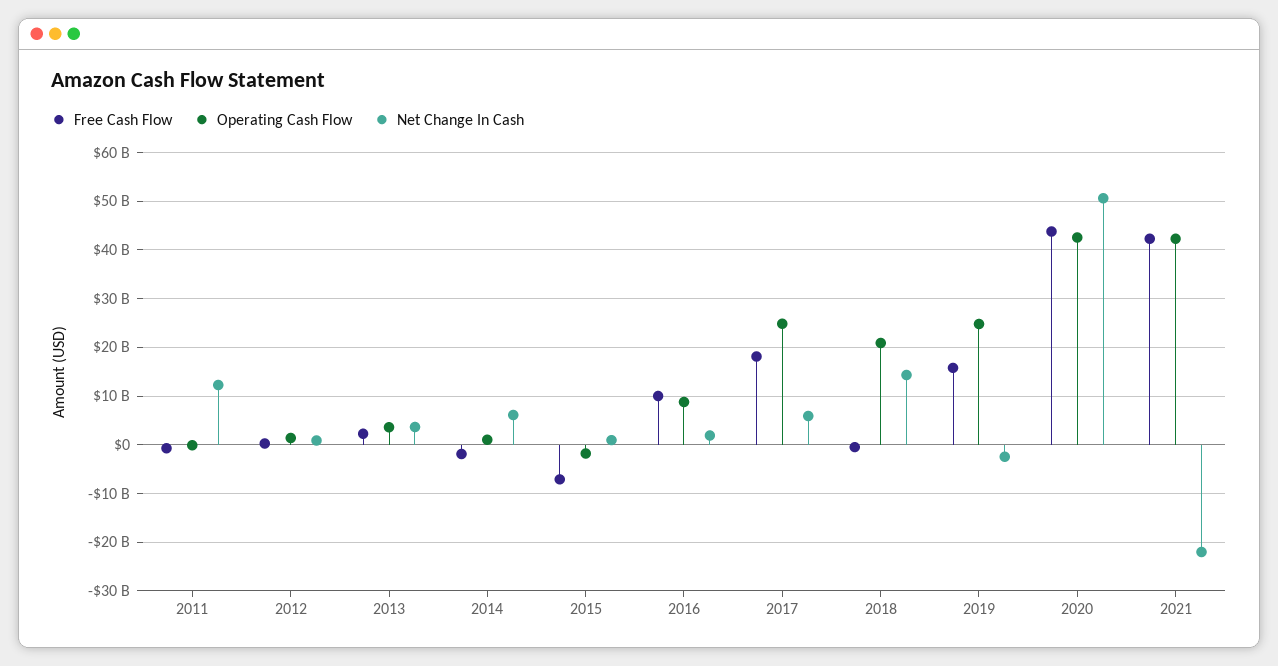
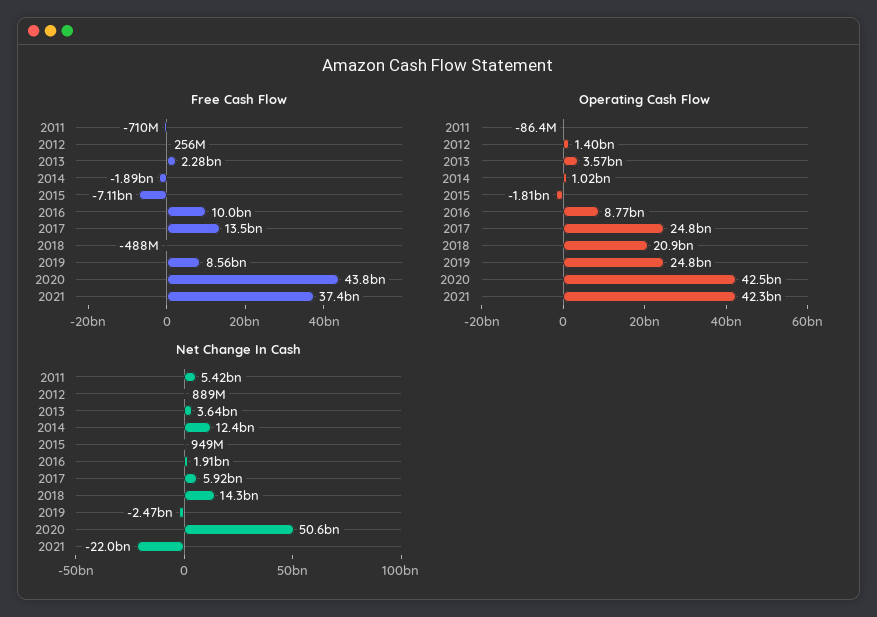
  {
    "Free Cash Flow": {
      "2011": -710000000,
      "2012": 256000000,
      "2013": 2280000000,
      "2014": -1890000000,
      "2015": -7110000000,
      "2016": 10000000000,
-     "2017": 18000000000,
+     "2017": 13500000000,
      "2018": -488000000,
-     "2019": 16000000000,
+     "2019": 8560000000,
      "2020": 43800000000,
-     "2021": 42000000000
+     "2021": 37400000000
    },
    "Operating Cash Flow": {
      "2011": -86400000,
      "2012": 1400000000,
      "2013": 3570000000,
      "2014": 1020000000,
      "2015": -1810000000,
      "2016": 8770000000,
      "2017": 24800000000,
      "2018": 20900000000,
      "2019": 24800000000,
      "2020": 42500000000,
      "2021": 42300000000
    },
    "Net Change In Cash": {
-     "2011": 12000000000,
+     "2011": 5420000000,
      "2012": 889000000,
      "2013": 3640000000,
-     "2014": 6000000000,
+     "2014": 12400000000,
      "2015": 949000000,
      "2016": 1910000000,
      "2017": 5920000000,
      "2018": 14300000000,
      "2019": -2470000000,
      "2020": 50600000000,
      "2021": -22000000000
    }
  }

